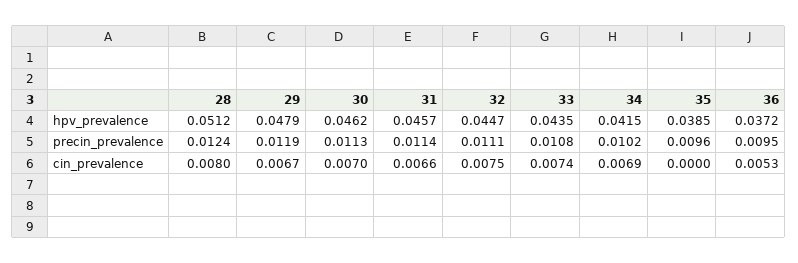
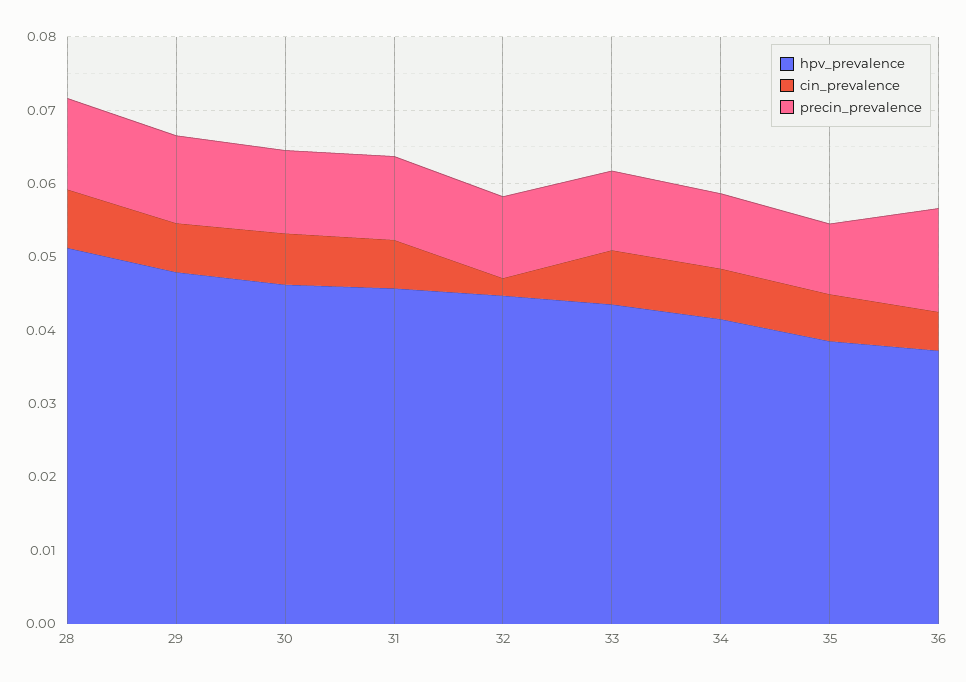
  {
    "hpv_prevalence": {
      "28": 0.0512,
      "29": 0.0479,
      "30": 0.0462,
      "31": 0.0457,
      "32": 0.0447,
      "33": 0.0435,
      "34": 0.0415,
      "35": 0.0385,
      "36": 0.0372
    },
    "precin_prevalence": {
      "28": 0.0124,
      "29": 0.0119,
      "30": 0.0113,
      "31": 0.0114,
      "32": 0.0111,
      "33": 0.0108,
      "34": 0.0102,
      "35": 0.0096,
-     "36": 0.0095
+     "36": 0.014
    },
    "cin_prevalence": {
      "28": 0.008,
      "29": 0.0067,
      "30": 0.007,
      "31": 0.0066,
-     "32": 0.0075,
+     "32": 0.002,
      "33": 0.0074,
      "34": 0.0069,
-     "35": 0,
+     "35": 0.006,
      "36": 0.0053
    }
  }

